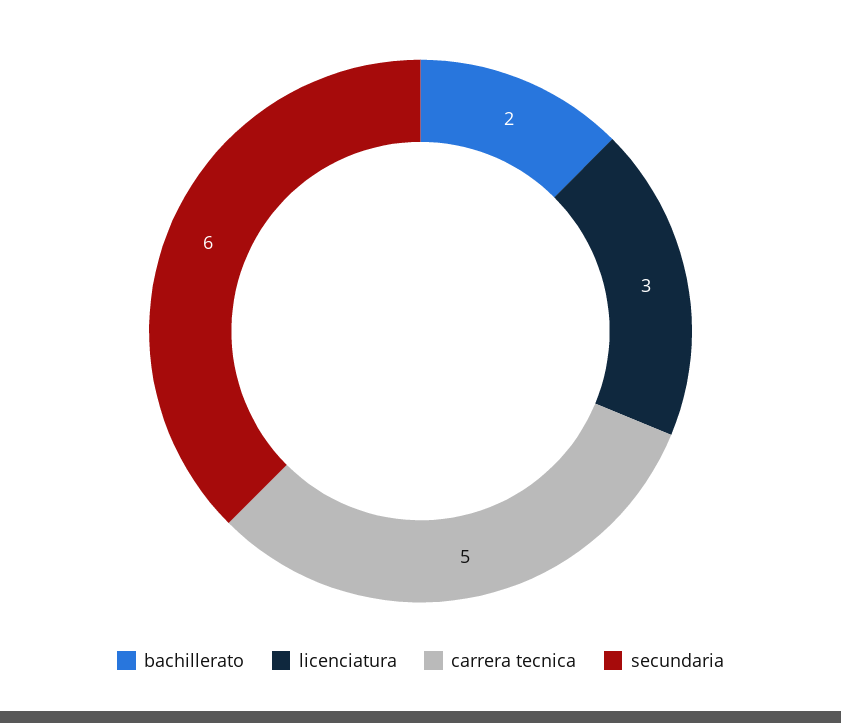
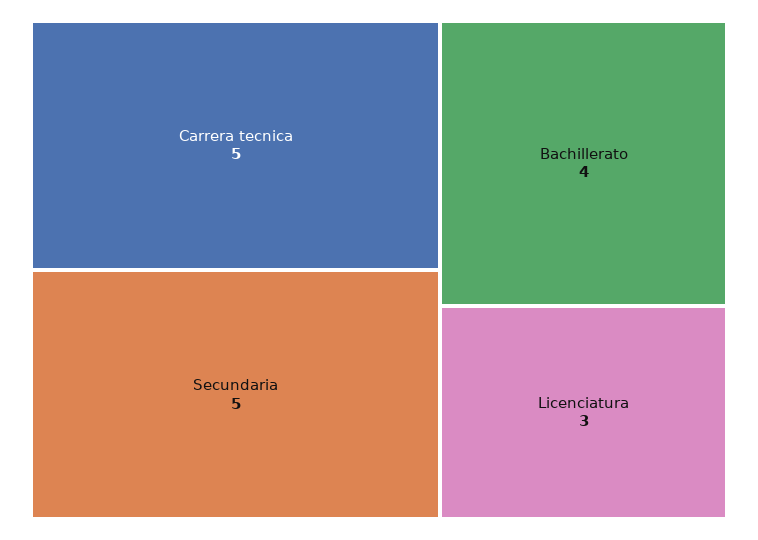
  {
-   "bachillerato": 2,
+   "bachillerato": 4,
    "licenciatura": 3,
    "carrera tecnica": 5,
-   "secundaria": 6
+   "secundaria": 5
  }

